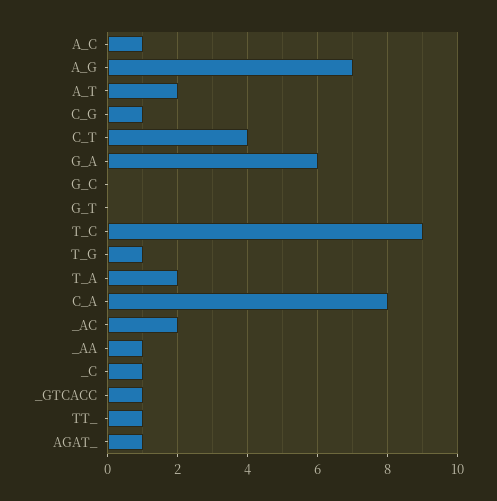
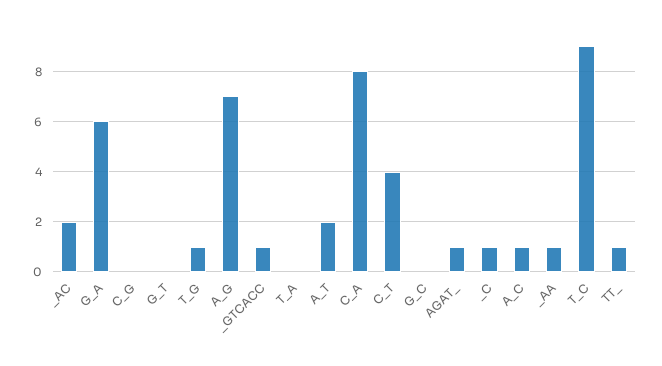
  {
    "A_C": 1,
    "A_G": 7,
    "A_T": 2,
-   "C_G": 1,
+   "C_G": 0,
    "C_T": 4,
    "G_A": 6,
    "G_C": 0,
    "G_T": 0,
    "T_C": 9,
    "T_G": 1,
-   "T_A": 2,
+   "T_A": 0,
    "C_A": 8,
    "_AC": 2,
    "_AA": 1,
    "_C": 1,
    "_GTCACC": 1,
    "TT_": 1,
    "AGAT_": 1
  }

